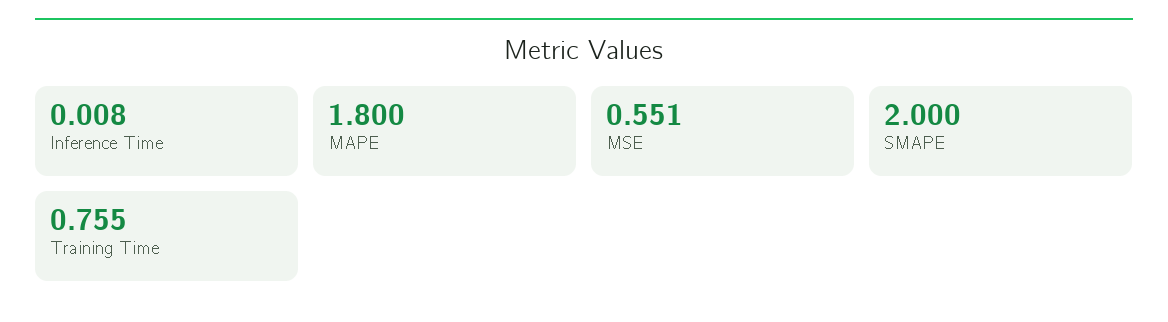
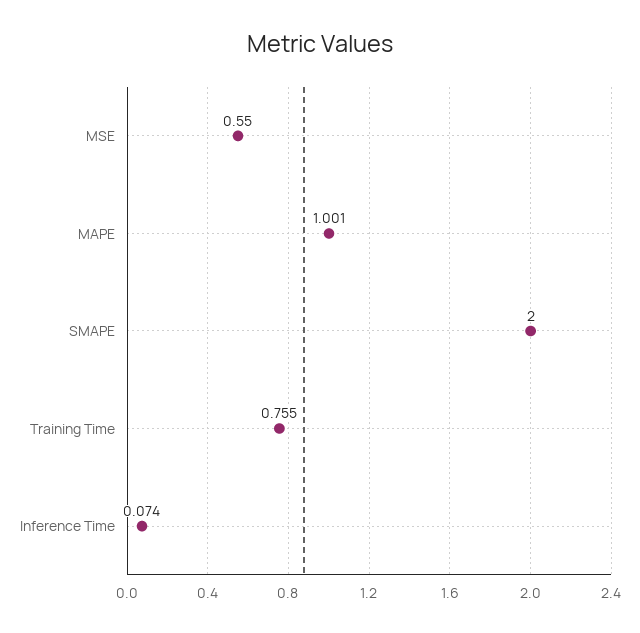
  {
-   "Inference Time": 0.008,
+   "Inference Time": 0.074,
-   "MAPE": 1.8,
+   "MAPE": 1.001,
-   "MSE": 0.551,
+   "MSE": 0.55,
    "SMAPE": 2,
    "Training Time": 0.755
  }

